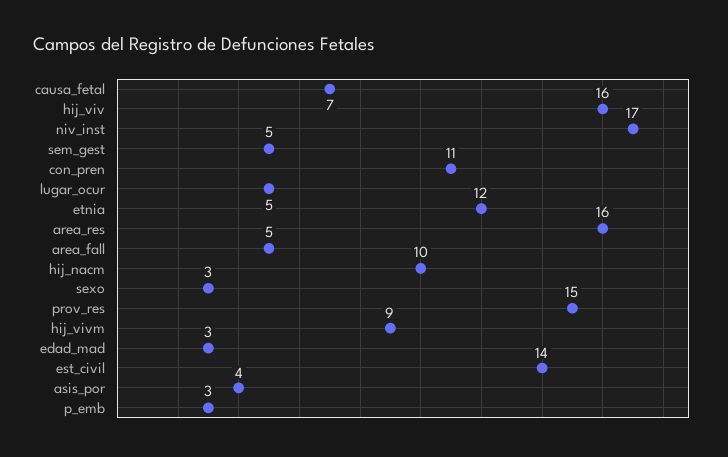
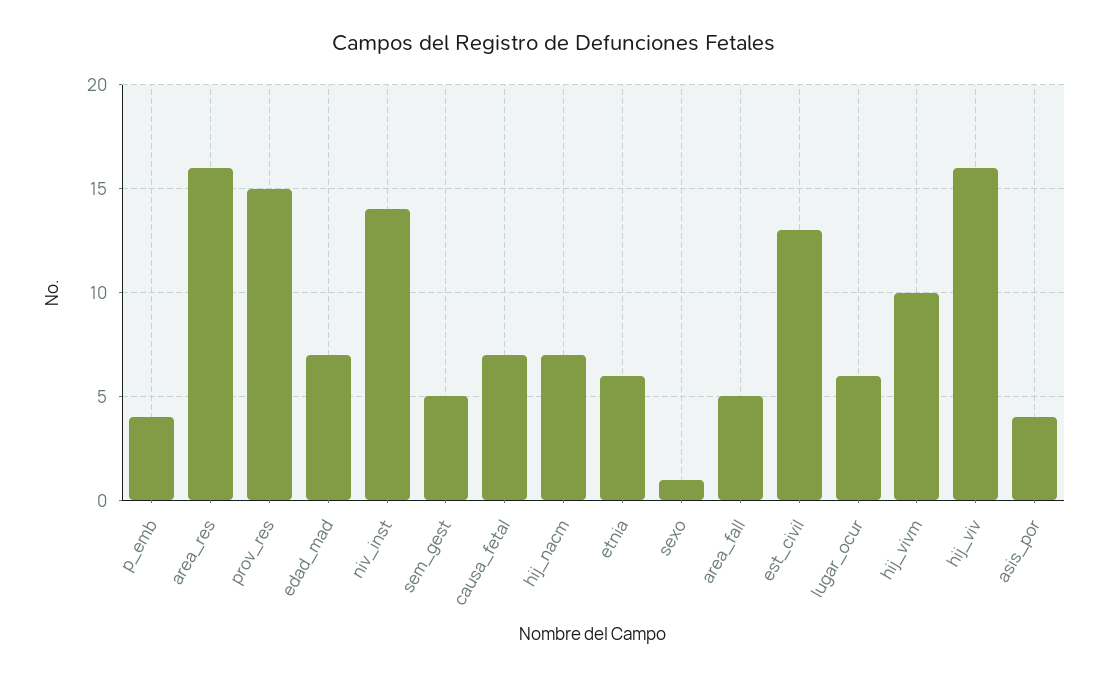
  {
    "causa_fetal": 7,
    "hij_viv": 16,
-   "niv_inst": 17,
+   "niv_inst": 14,
    "sem_gest": 5,
-   "con_pren": 11,
-   "lugar_ocur": 5,
+   "lugar_ocur": 6,
-   "etnia": 12,
+   "etnia": 6,
    "area_res": 16,
    "area_fall": 5,
-   "hij_nacm": 10,
+   "hij_nacm": 7,
-   "sexo": 3,
+   "sexo": 1,
    "prov_res": 15,
-   "hij_vivm": 9,
+   "hij_vivm": 10,
-   "edad_mad": 3,
+   "edad_mad": 7,
-   "est_civil": 14,
+   "est_civil": 13,
    "asis_por": 4,
-   "p_emb": 3
+   "p_emb": 4
  }

